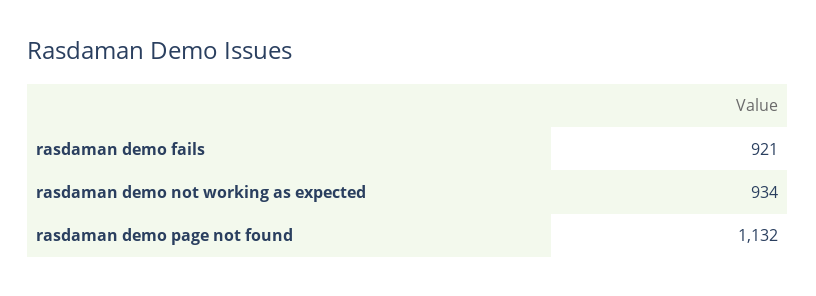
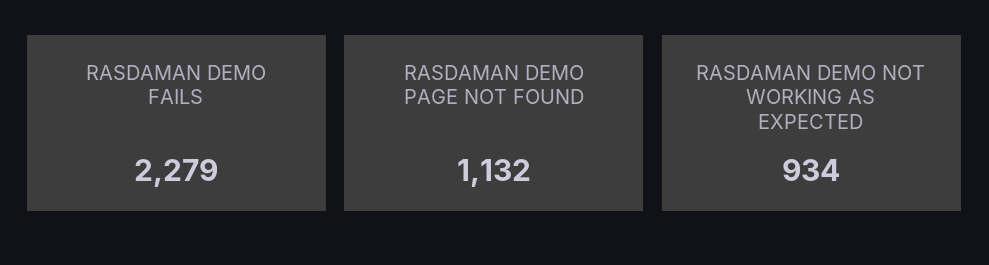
  {
-   "rasdaman demo fails": 921,
+   "rasdaman demo fails": 2279,
    "rasdaman demo not working as expected": 934,
    "rasdaman demo page not found": 1132
  }

